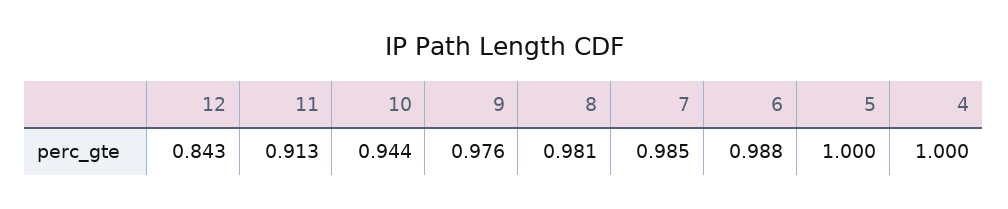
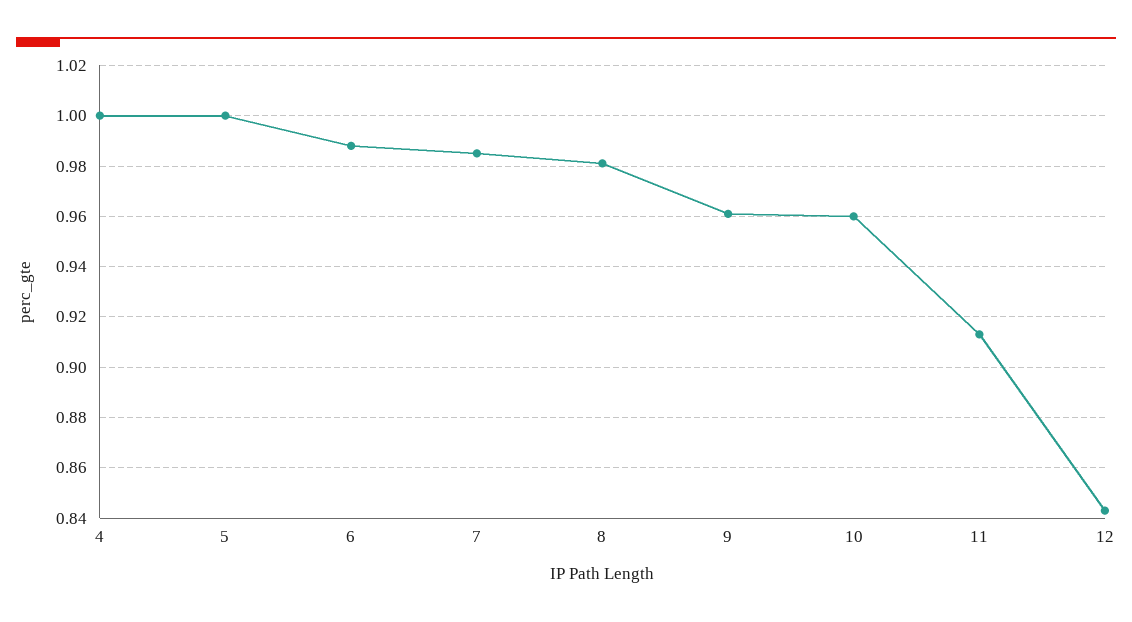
  {
    "12": 0.843,
    "11": 0.913,
-   "10": 0.944,
+   "10": 0.96,
-   "9": 0.976,
+   "9": 0.96,
    "8": 0.981,
    "7": 0.985,
    "6": 0.988,
    "5": 1,
    "4": 1
  }

